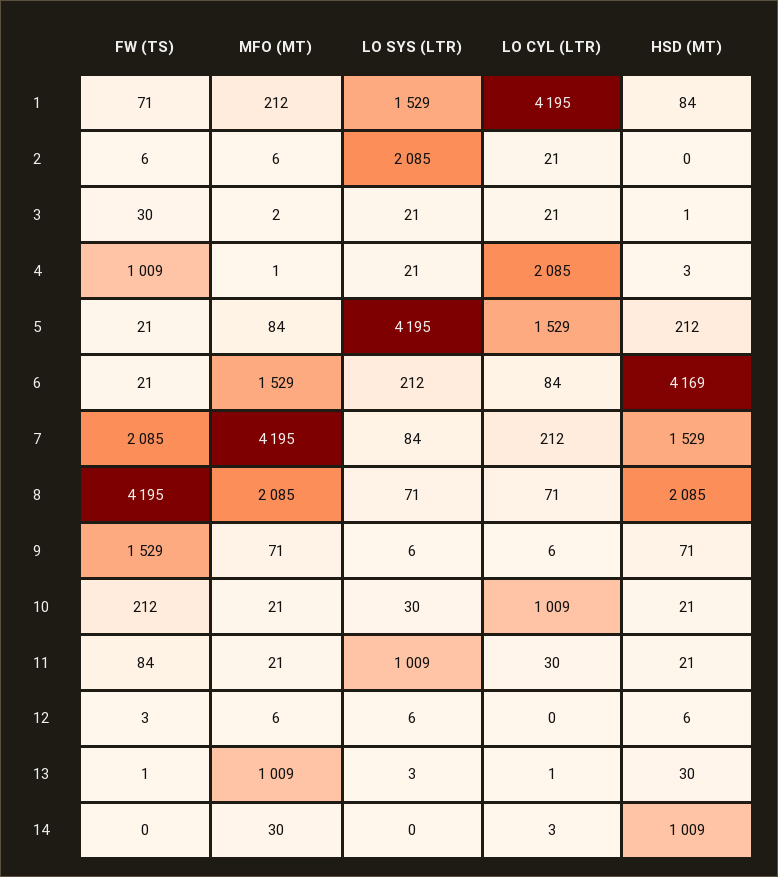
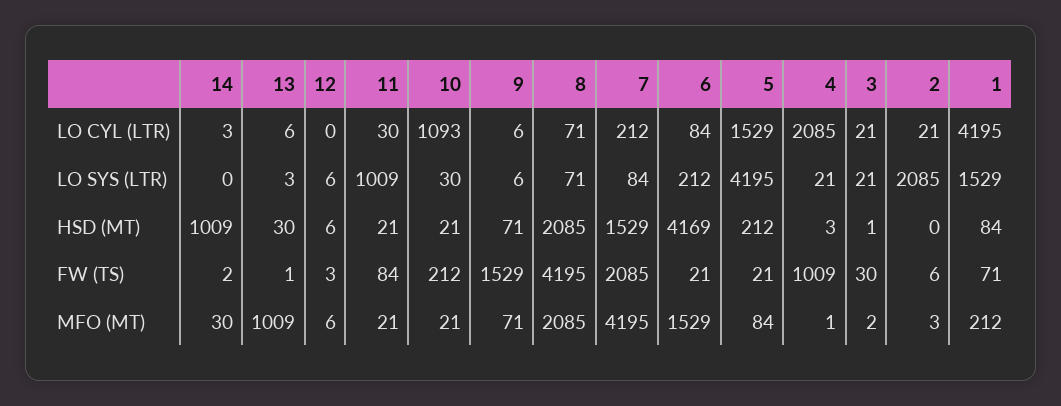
  {
    "FW (TS)": {
      "1": 71,
      "2": 6,
      "3": 30,
      "4": 1009,
      "5": 21,
      "6": 21,
      "7": 2085,
      "8": 4195,
      "9": 1529,
      "10": 212,
      "11": 84,
      "12": 3,
      "13": 1,
-     "14": 0
+     "14": 2
    },
    "MFO (MT)": {
      "1": 212,
-     "2": 6,
+     "2": 3,
      "3": 2,
      "4": 1,
      "5": 84,
      "6": 1529,
      "7": 4195,
      "8": 2085,
      "9": 71,
      "10": 21,
      "11": 21,
      "12": 6,
      "13": 1009,
      "14": 30
    },
    "LO SYS (LTR)": {
      "1": 1529,
      "2": 2085,
      "3": 21,
      "4": 21,
      "5": 4195,
      "6": 212,
      "7": 84,
      "8": 71,
      "9": 6,
      "10": 30,
      "11": 1009,
      "12": 6,
      "13": 3,
      "14": 0
    },
    "LO CYL (LTR)": {
      "1": 4195,
      "2": 21,
      "3": 21,
      "4": 2085,
      "5": 1529,
      "6": 84,
      "7": 212,
      "8": 71,
      "9": 6,
-     "10": 1009,
+     "10": 1093,
      "11": 30,
      "12": 0,
-     "13": 1,
+     "13": 6,
      "14": 3
    },
    "HSD (MT)": {
      "1": 84,
      "2": 0,
      "3": 1,
      "4": 3,
      "5": 212,
      "6": 4169,
      "7": 1529,
      "8": 2085,
      "9": 71,
      "10": 21,
      "11": 21,
      "12": 6,
      "13": 30,
      "14": 1009
    }
  }

